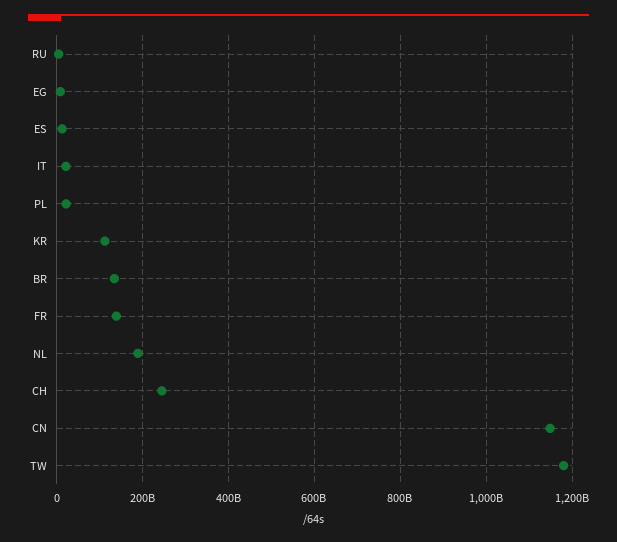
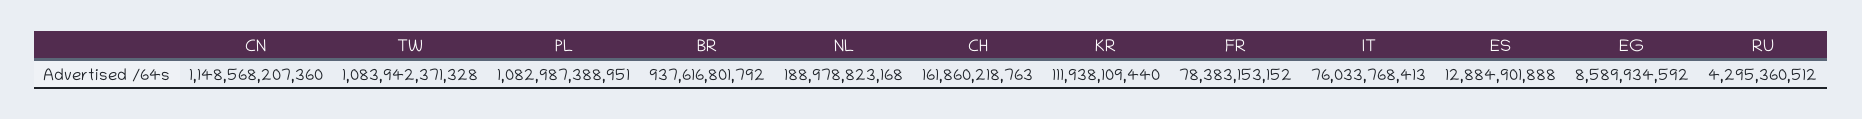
  {
    "RU": 4295360512,
    "EG": 8589934592,
    "ES": 12884901888,
-   "IT": 20000000000,
+   "IT": 76033768413,
-   "PL": 20000000000,
+   "PL": 1082987388951,
    "KR": 111938109440,
-   "BR": 140000000000,
+   "BR": 937616801792,
-   "FR": 140000000000,
+   "FR": 78383153152,
    "NL": 188978823168,
-   "CH": 240000000000,
+   "CH": 161860218763,
    "CN": 1148568207360,
-   "TW": 1180000000000
+   "TW": 1083942371328
  }

